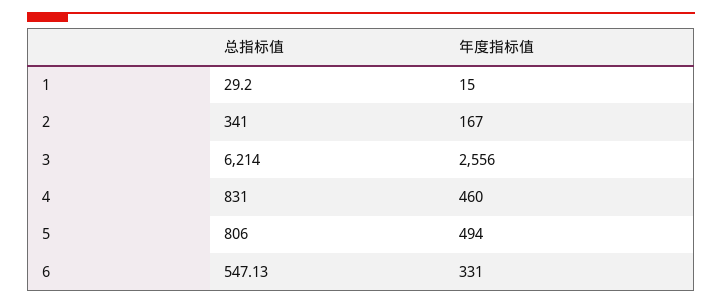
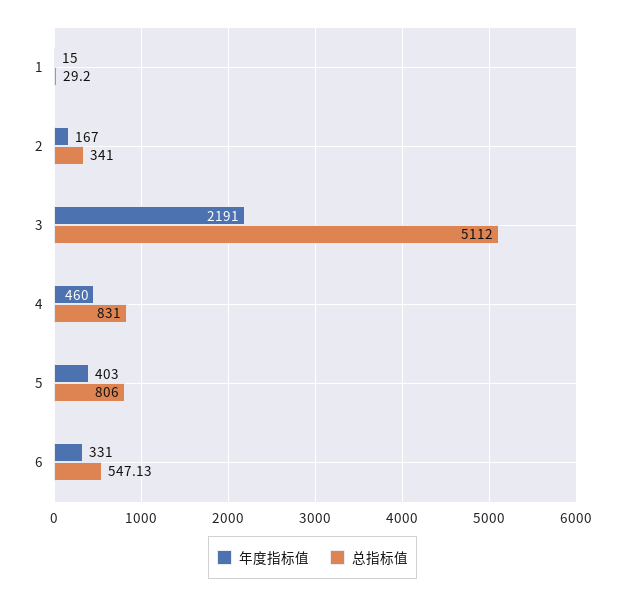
  {
    "总指标值": {
      "1": 29.2,
      "2": 341,
-     "3": 6214,
+     "3": 5112,
      "4": 831,
      "5": 806,
      "6": 547.13
    },
    "年度指标值": {
      "1": 15,
      "2": 167,
-     "3": 2556,
+     "3": 2191,
      "4": 460,
-     "5": 494,
+     "5": 403,
      "6": 331
    }
  }

